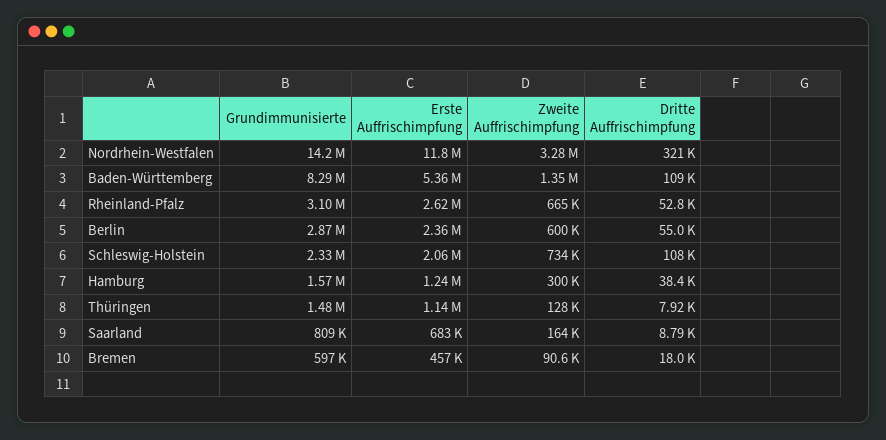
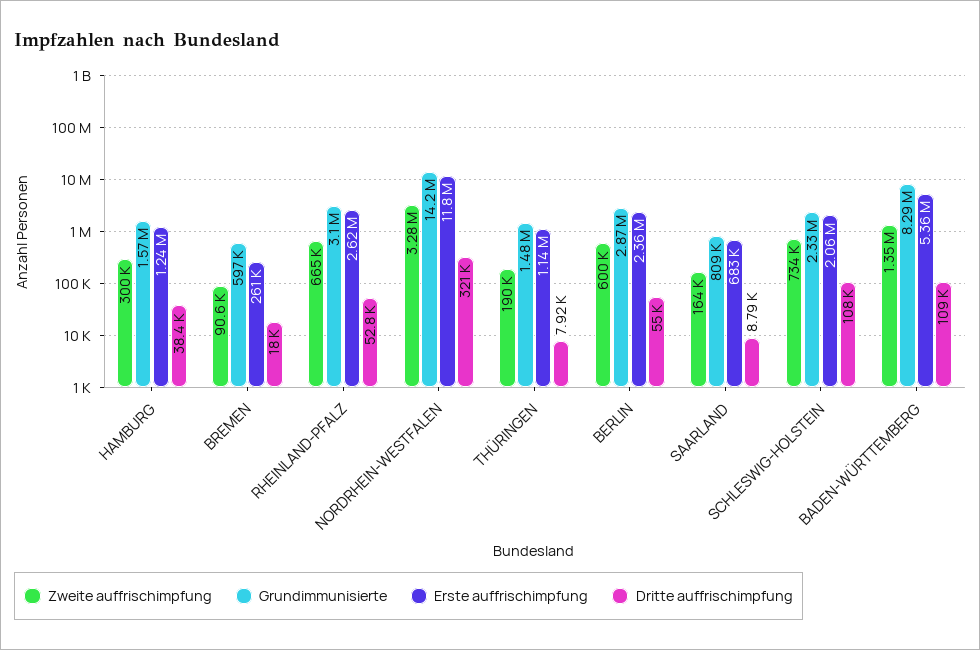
  {
    "Grundimmunisierte": {
      "Nordrhein-Westfalen": 14200000,
      "Baden-Württemberg": 8290000,
      "Rheinland-Pfalz": 3100000,
      "Berlin": 2870000,
      "Schleswig-Holstein": 2330000,
      "Hamburg": 1570000,
      "Thüringen": 1480000,
      "Saarland": 809000,
      "Bremen": 597000
    },
    "Erste Auffrischimpfung": {
      "Nordrhein-Westfalen": 11800000,
      "Baden-Württemberg": 5360000,
      "Rheinland-Pfalz": 2620000,
      "Berlin": 2360000,
      "Schleswig-Holstein": 2060000,
      "Hamburg": 1240000,
      "Thüringen": 1140000,
      "Saarland": 683000,
-     "Bremen": 457000
+     "Bremen": 261000
    },
    "Zweite Auffrischimpfung": {
      "Nordrhein-Westfalen": 3280000,
      "Baden-Württemberg": 1350000,
      "Rheinland-Pfalz": 665000,
      "Berlin": 600000,
      "Schleswig-Holstein": 734000,
      "Hamburg": 300000,
-     "Thüringen": 128000,
+     "Thüringen": 190000,
      "Saarland": 164000,
      "Bremen": 90600
    },
    "Dritte Auffrischimpfung": {
      "Nordrhein-Westfalen": 321000,
      "Baden-Württemberg": 109000,
      "Rheinland-Pfalz": 52800,
      "Berlin": 55000,
      "Schleswig-Holstein": 108000,
      "Hamburg": 38400,
      "Thüringen": 7920,
      "Saarland": 8790,
      "Bremen": 18000
    }
  }

